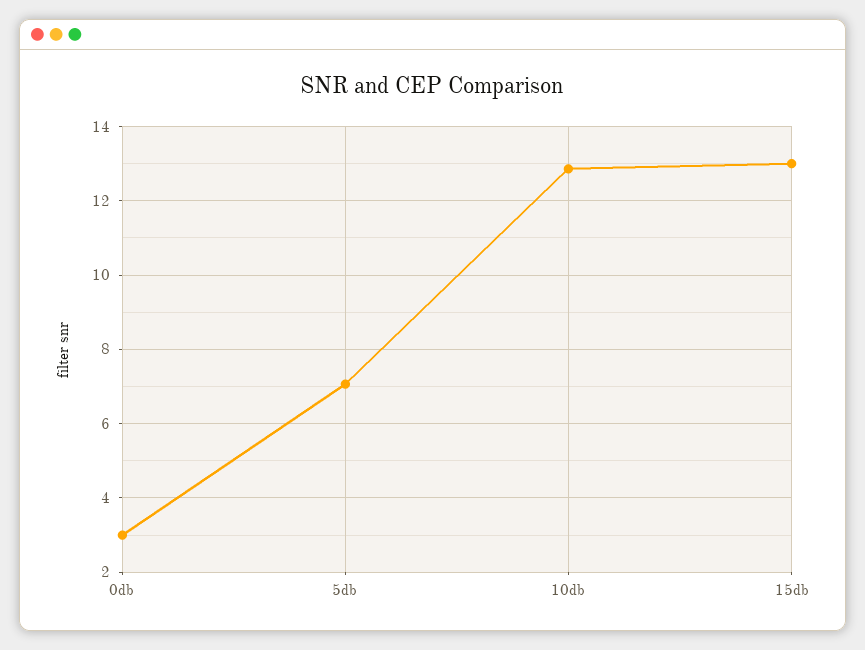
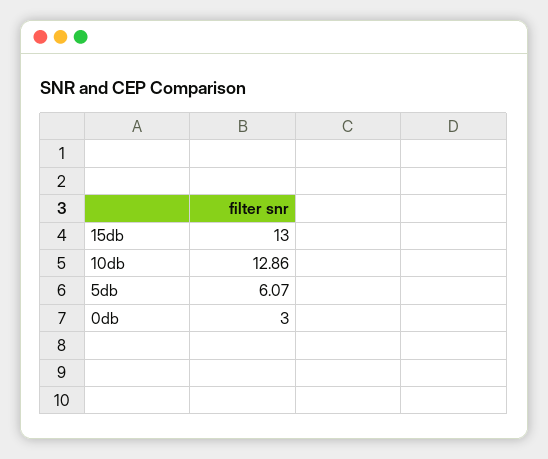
  {
    "0db": 3,
-   "5db": 7,
+   "5db": 6.07,
    "10db": 12.86,
    "15db": 13
  }

